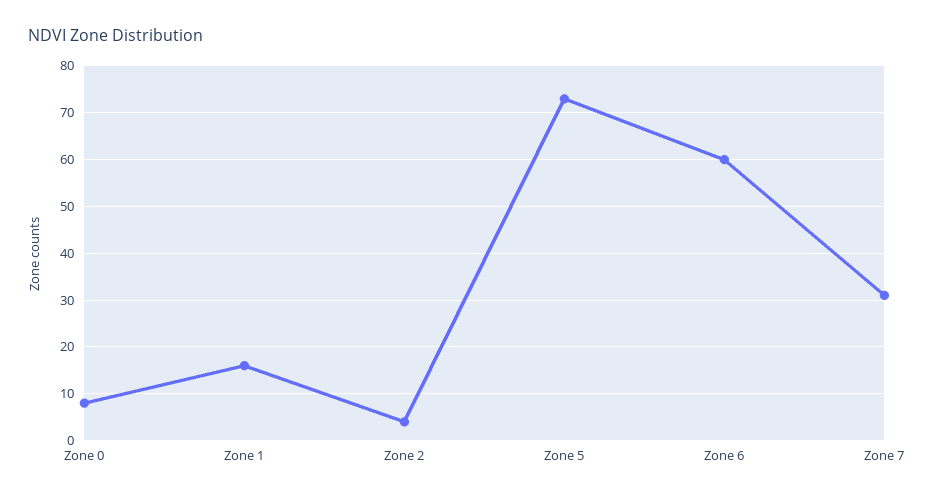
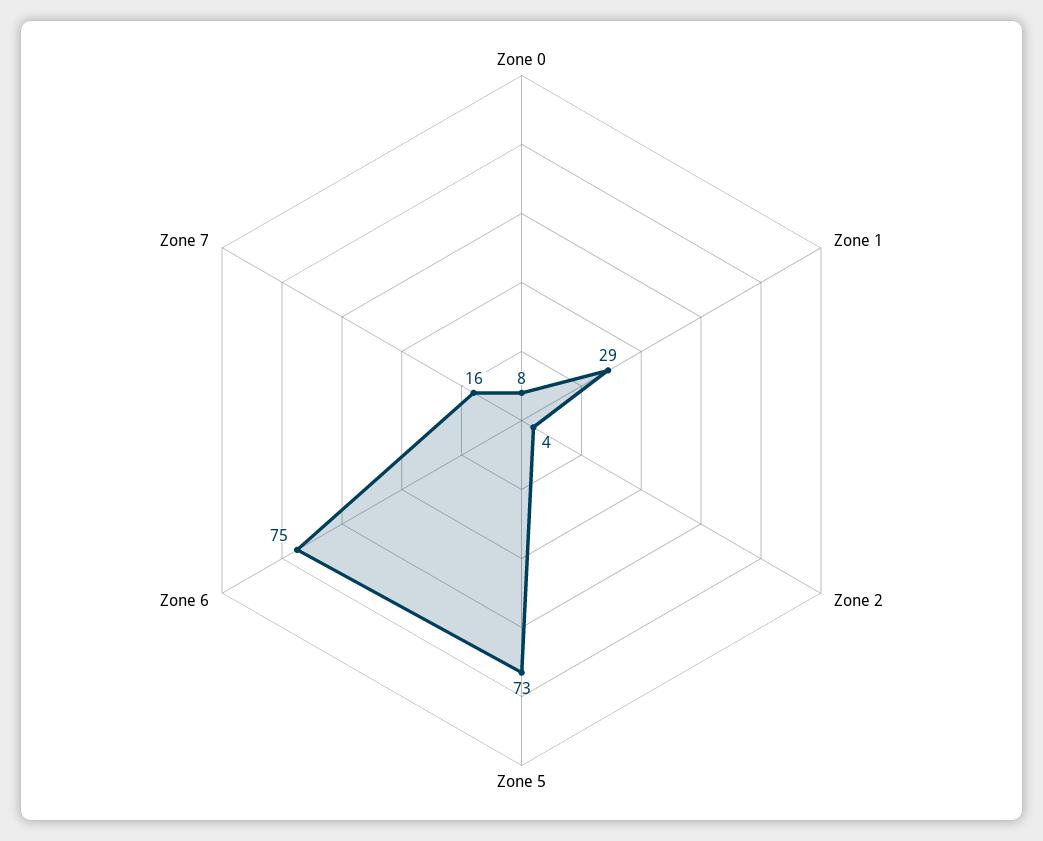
  {
    "Zone 0": 8,
-   "Zone 1": 15,
+   "Zone 1": 29,
    "Zone 2": 4,
    "Zone 5": 73,
-   "Zone 6": 60,
+   "Zone 6": 75,
-   "Zone 7": 30
+   "Zone 7": 16
  }

